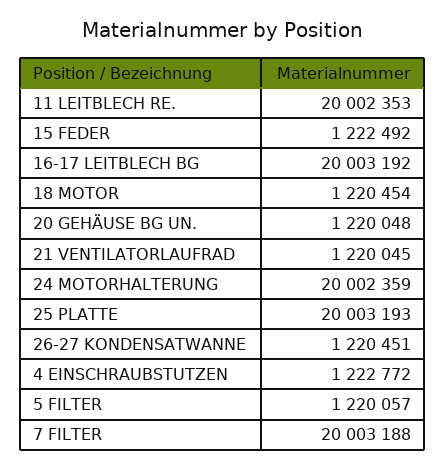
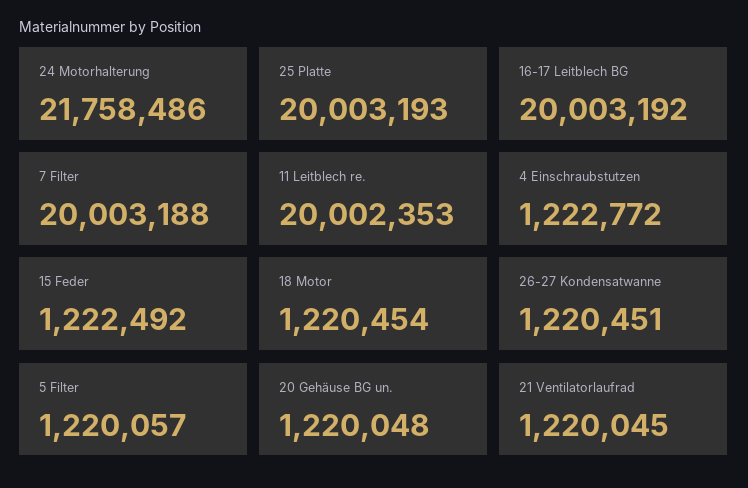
  {
    "11 LEITBLECH RE.": 20002353,
    "15 FEDER": 1222492,
    "16-17 LEITBLECH BG": 20003192,
    "18 MOTOR": 1220454,
    "20 GEHÄUSE BG UN.": 1220048,
    "21 VENTILATORLAUFRAD": 1220045,
-   "24 MOTORHALTERUNG": 20002359,
+   "24 MOTORHALTERUNG": 21758486,
    "25 PLATTE": 20003193,
    "26-27 KONDENSATWANNE": 1220451,
    "4 EINSCHRAUBSTUTZEN": 1222772,
    "5 FILTER": 1220057,
    "7 FILTER": 20003188
  }

